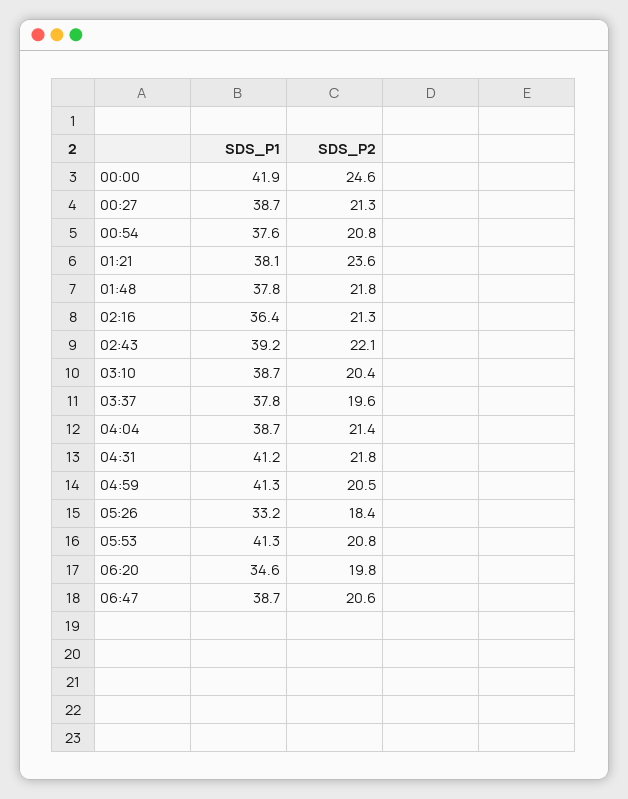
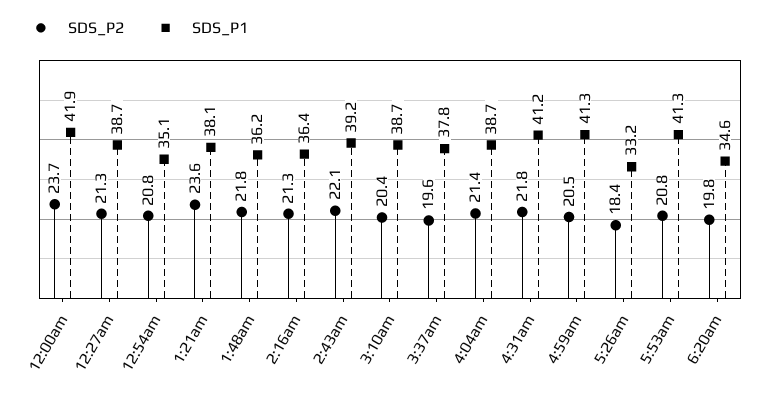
  {
    "SDS_P1": {
      "00:00": 41.9,
      "00:27": 38.7,
-     "00:54": 37.6,
+     "00:54": 35.1,
      "01:21": 38.1,
-     "01:48": 37.8,
+     "01:48": 36.2,
      "02:16": 36.4,
      "02:43": 39.2,
      "03:10": 38.7,
      "03:37": 37.8,
      "04:04": 38.7,
      "04:31": 41.2,
      "04:59": 41.3,
      "05:26": 33.2,
      "05:53": 41.3,
-     "06:20": 34.6,
+     "06:20": 34.6
-     "06:47": 38.7
    },
    "SDS_P2": {
-     "00:00": 24.6,
+     "00:00": 23.7,
      "00:27": 21.3,
      "00:54": 20.8,
      "01:21": 23.6,
      "01:48": 21.8,
      "02:16": 21.3,
      "02:43": 22.1,
      "03:10": 20.4,
      "03:37": 19.6,
      "04:04": 21.4,
      "04:31": 21.8,
      "04:59": 20.5,
      "05:26": 18.4,
      "05:53": 20.8,
-     "06:20": 19.8,
+     "06:20": 19.8
-     "06:47": 20.6
    }
  }

